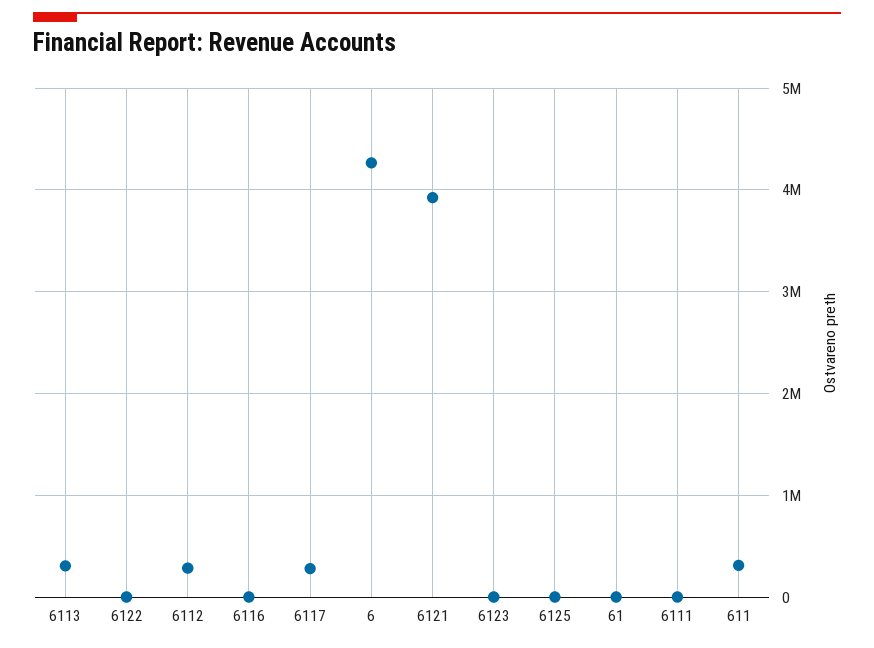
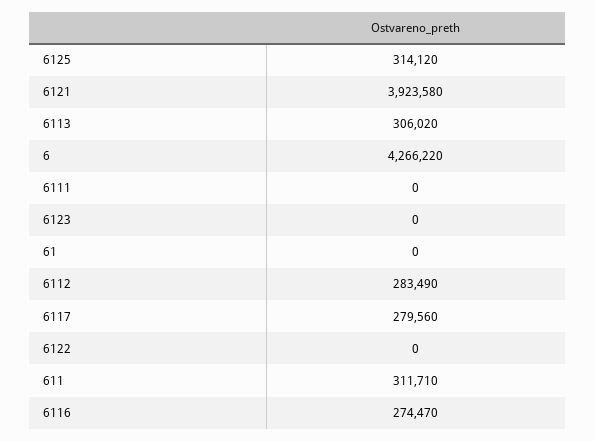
  {
    "6113": 306020,
    "6122": 0,
    "6112": 283490,
-   "6116": 0,
+   "6116": 274470,
    "6117": 279560,
    "6": 4266220,
    "6121": 3923580,
    "6123": 0,
-   "6125": 0,
+   "6125": 314120,
    "61": 0,
    "6111": 0,
    "611": 311710
  }

